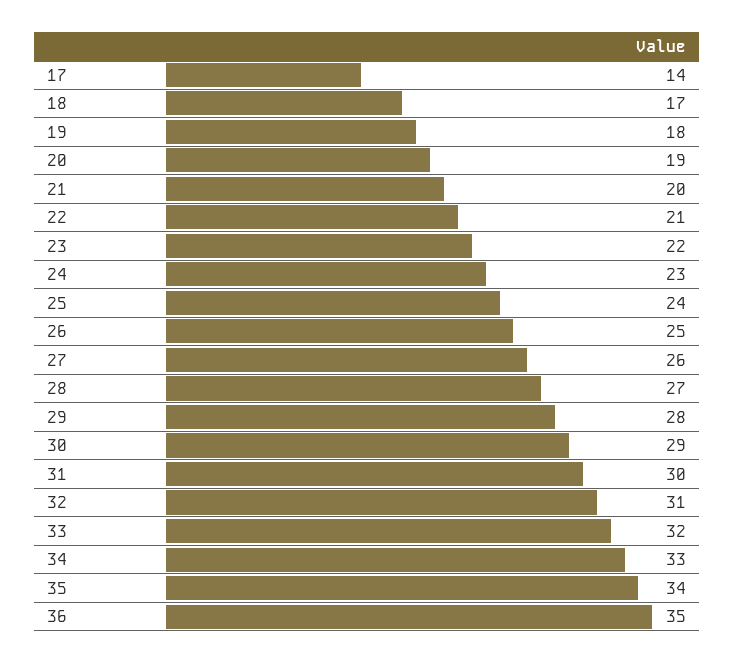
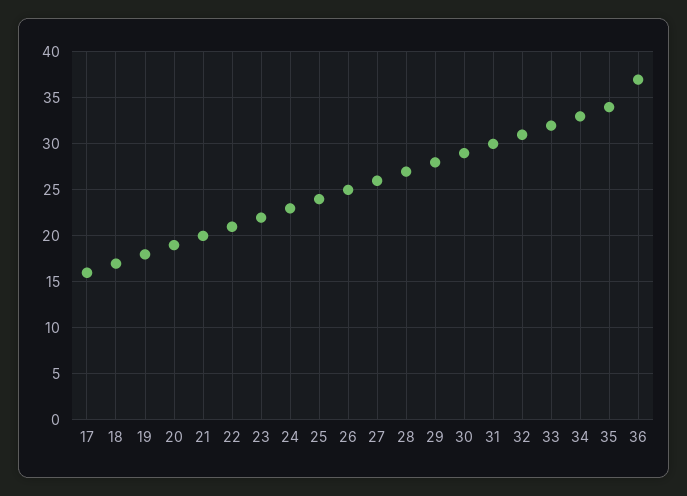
  {
-   "17": 14,
+   "17": 16,
    "18": 17,
    "19": 18,
    "20": 19,
    "21": 20,
    "22": 21,
    "23": 22,
    "24": 23,
    "25": 24,
    "26": 25,
    "27": 26,
    "28": 27,
    "29": 28,
    "30": 29,
    "31": 30,
    "32": 31,
    "33": 32,
    "34": 33,
    "35": 34,
-   "36": 35
+   "36": 37
  }

